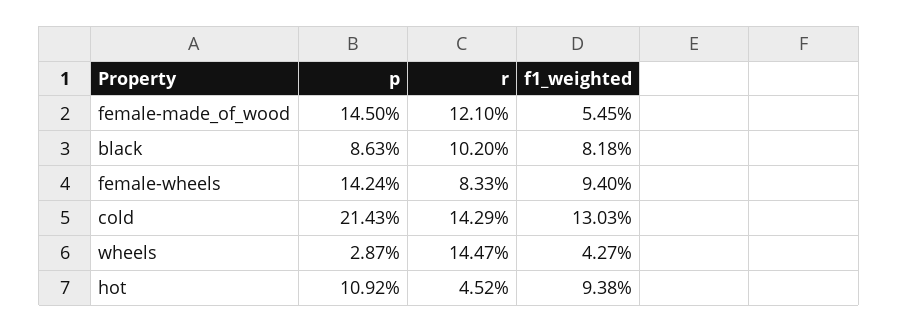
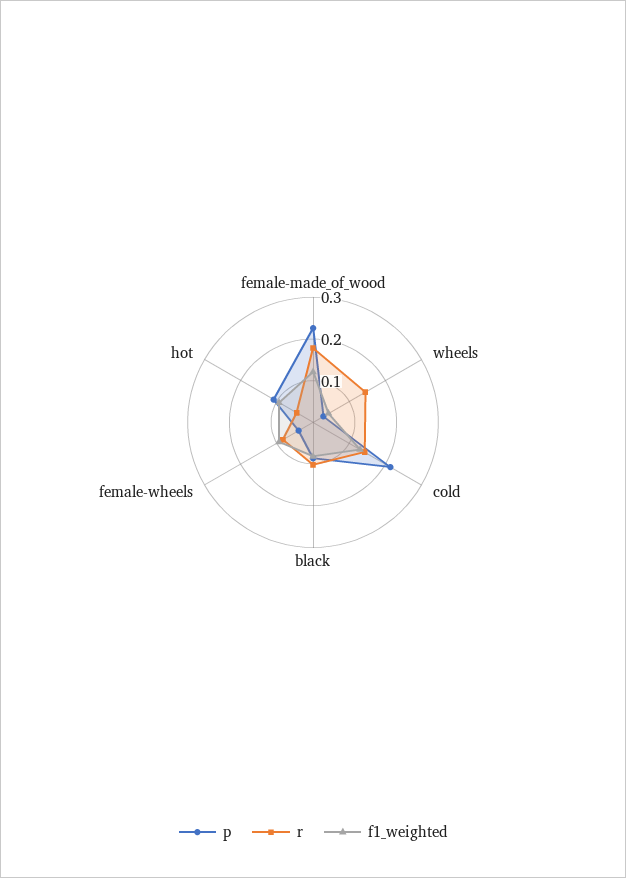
  {
    "p": {
-     "female-made_of_wood": 0.145,
+     "female-made_of_wood": 0.22,
      "black": 0.0863,
-     "female-wheels": 0.1424,
+     "female-wheels": 0.04,
      "cold": 0.2143,
      "wheels": 0.0287,
      "hot": 0.1092
    },
    "r": {
-     "female-made_of_wood": 0.121,
+     "female-made_of_wood": 0.18,
      "black": 0.102,
      "female-wheels": 0.0833,
      "cold": 0.1429,
      "wheels": 0.1447,
      "hot": 0.0452
    },
    "f1_weighted": {
-     "female-made_of_wood": 0.0545,
+     "female-made_of_wood": 0.12,
      "black": 0.0818,
      "female-wheels": 0.094,
      "cold": 0.1303,
      "wheels": 0.0427,
      "hot": 0.0938
    }
  }

